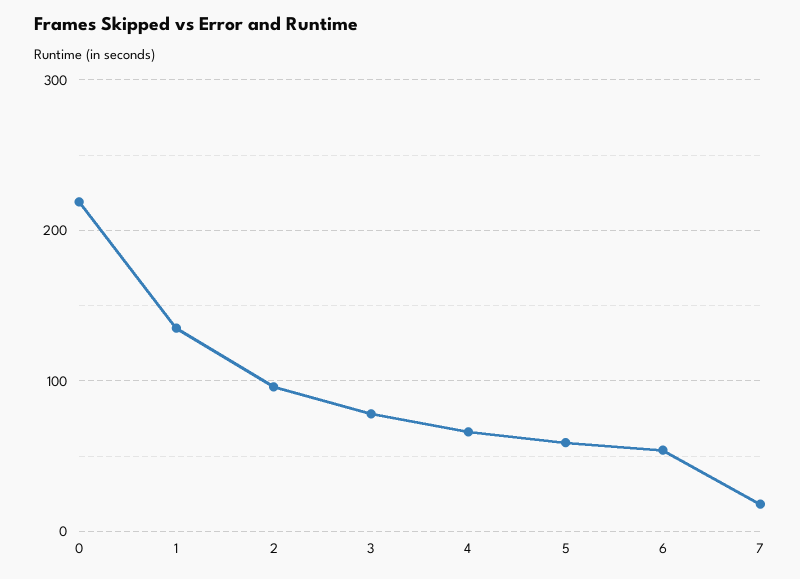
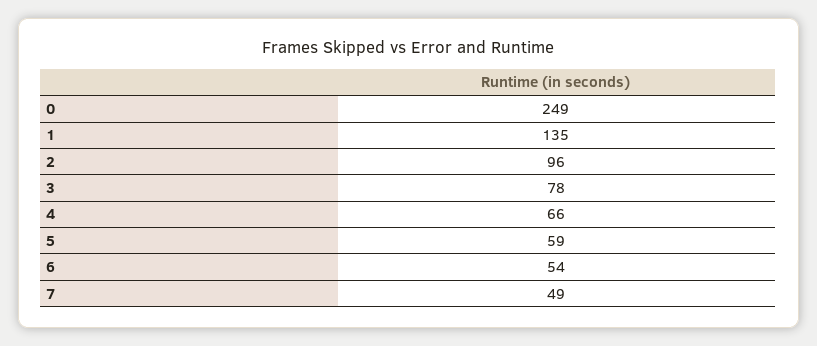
  {
-   "0": 220,
+   "0": 249,
    "1": 135,
    "2": 96,
    "3": 78,
    "4": 66,
    "5": 59,
    "6": 54,
-   "7": 20
+   "7": 49
  }

